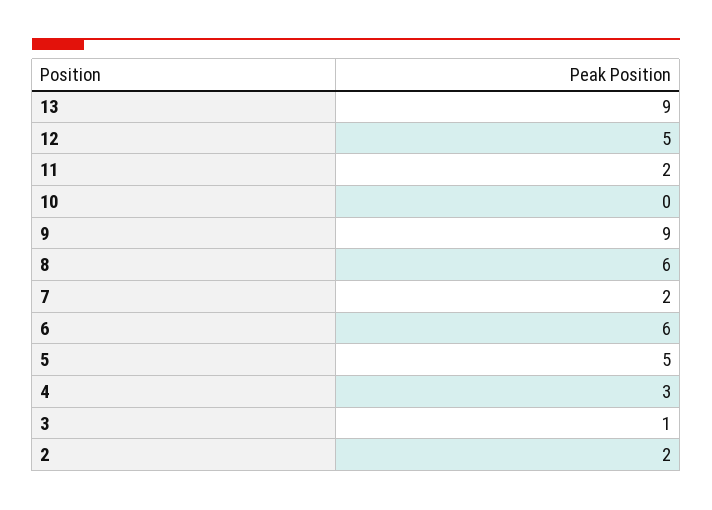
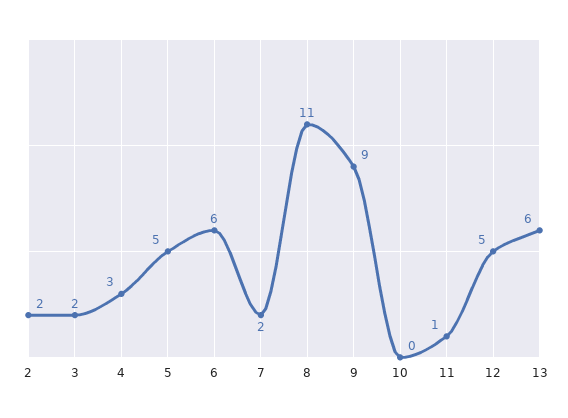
  {
-   "13": 9,
+   "13": 6,
    "12": 5,
-   "11": 2,
+   "11": 1,
    "10": 0,
    "9": 9,
-   "8": 6,
+   "8": 11,
    "7": 2,
    "6": 6,
    "5": 5,
    "4": 3,
-   "3": 1,
+   "3": 2,
    "2": 2
  }

